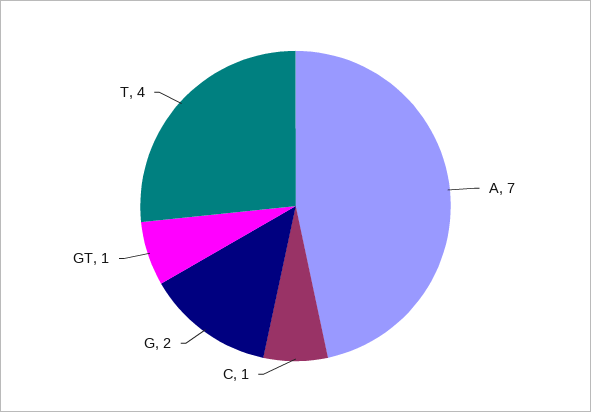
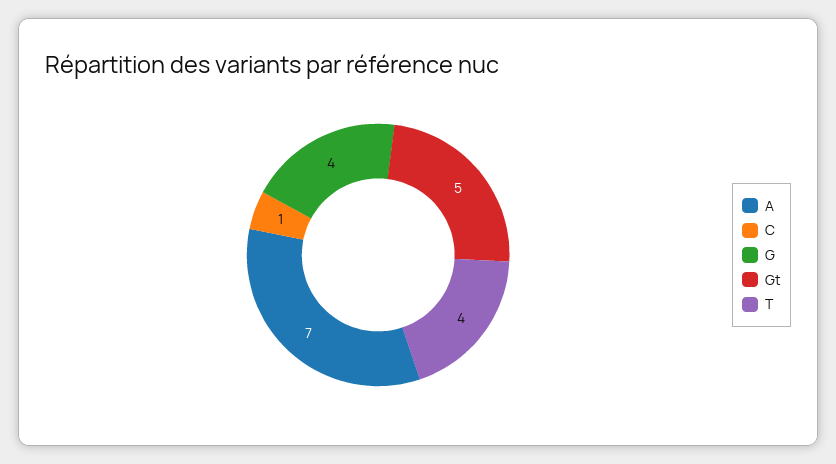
  {
    "A": 7,
    "C": 1,
-   "G": 2,
+   "G": 4,
-   "GT": 1,
+   "GT": 5,
    "T": 4
  }

